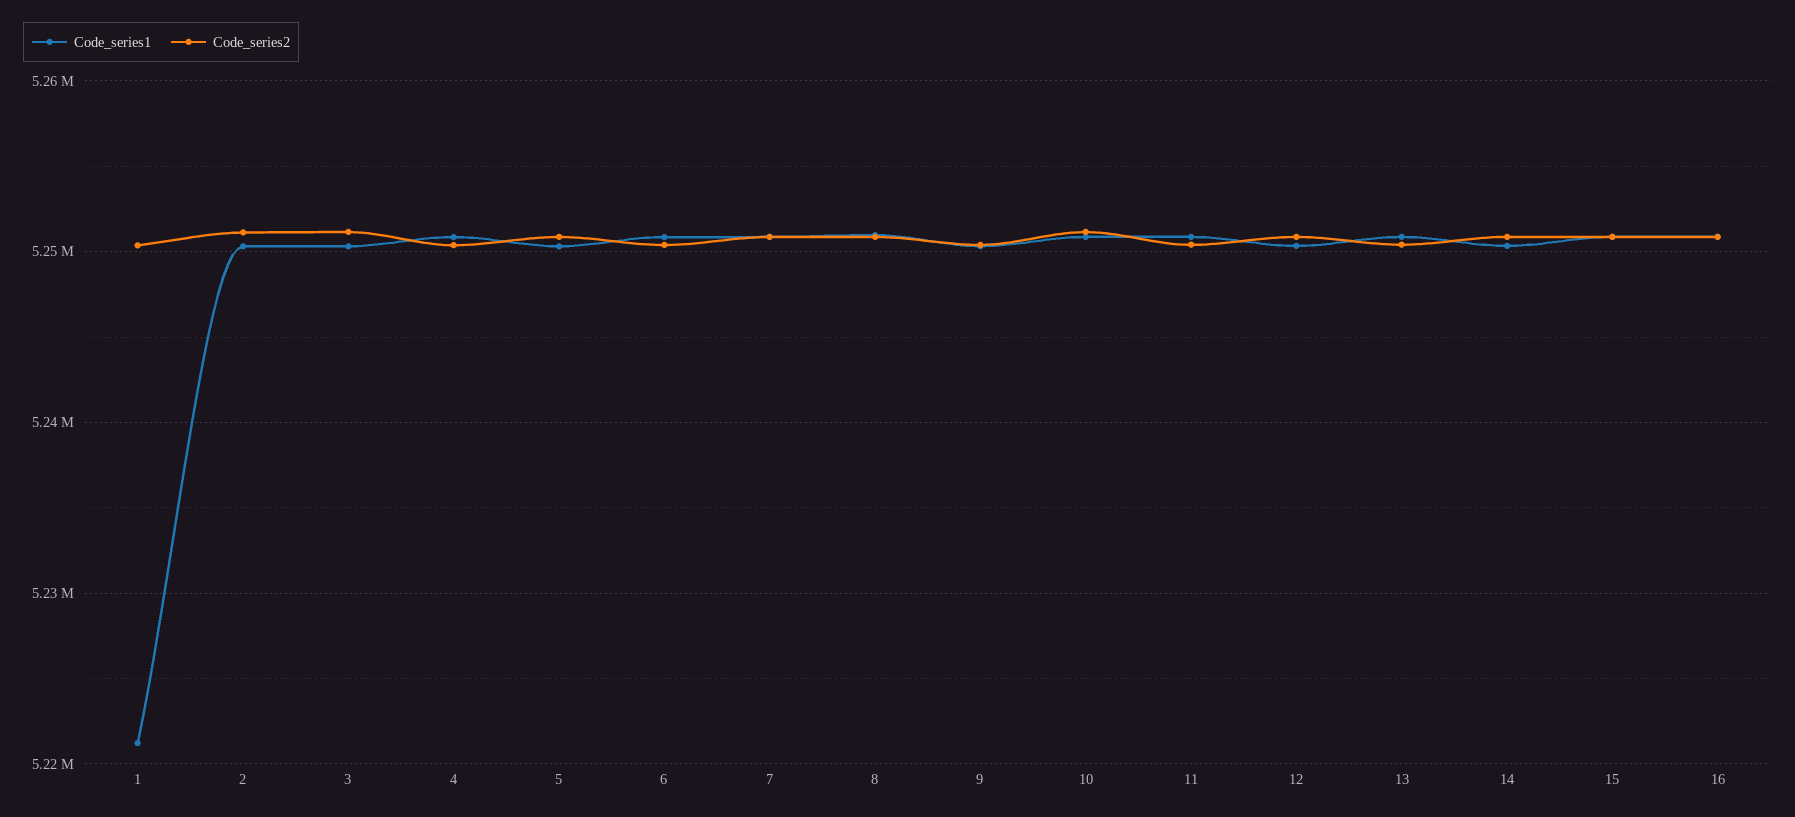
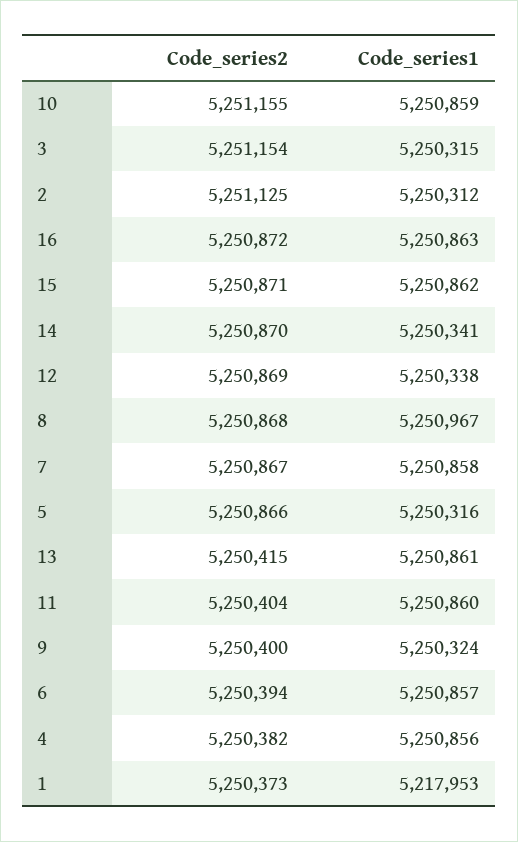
  {
    "Code_series1": {
-     "1": 5221000,
+     "1": 5217953,
      "2": 5250312,
      "3": 5250315,
      "4": 5250856,
      "5": 5250316,
      "6": 5250857,
      "7": 5250858,
      "8": 5250967,
      "9": 5250324,
      "10": 5250859,
      "11": 5250860,
      "12": 5250338,
      "13": 5250861,
      "14": 5250341,
      "15": 5250862,
      "16": 5250863
    },
    "Code_series2": {
      "1": 5250373,
      "2": 5251125,
      "3": 5251154,
      "4": 5250382,
      "5": 5250866,
      "6": 5250394,
      "7": 5250867,
      "8": 5250868,
      "9": 5250400,
      "10": 5251155,
      "11": 5250404,
      "12": 5250869,
      "13": 5250415,
      "14": 5250870,
      "15": 5250871,
      "16": 5250872
    }
  }

